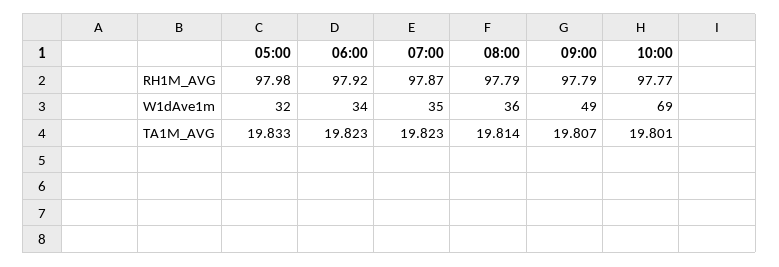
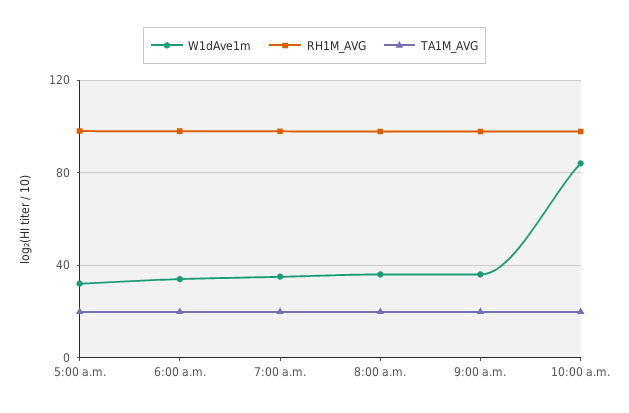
  {
    "RH1M_AVG": {
      "05:00": 97.98,
      "06:00": 97.92,
      "07:00": 97.87,
      "08:00": 97.79,
      "09:00": 97.79,
      "10:00": 97.77
    },
    "W1dAve1m": {
      "05:00": 32,
      "06:00": 34,
      "07:00": 35,
      "08:00": 36,
-     "09:00": 49,
+     "09:00": 35,
-     "10:00": 69
+     "10:00": 85
    },
    "TA1M_AVG": {
      "05:00": 19.833,
      "06:00": 19.823,
      "07:00": 19.823,
      "08:00": 19.814,
      "09:00": 19.807,
      "10:00": 19.801
    }
  }

